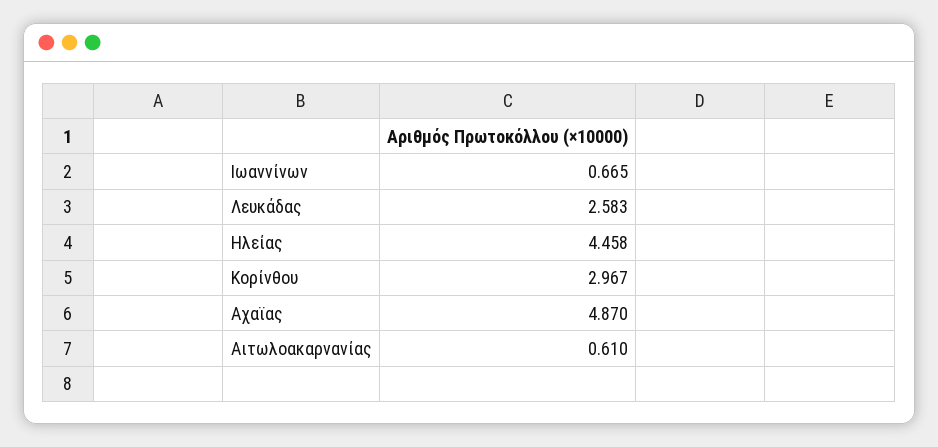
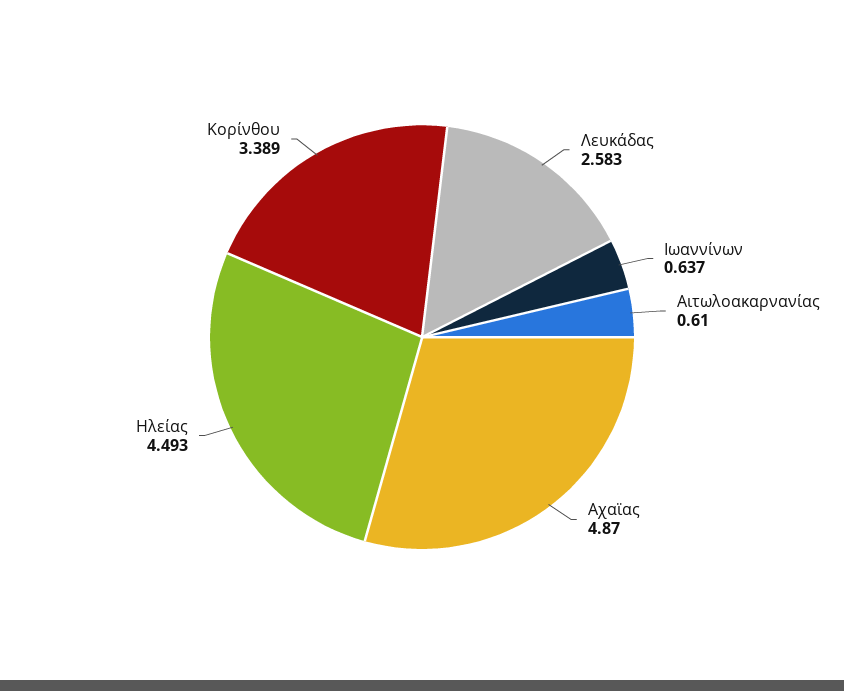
  {
-   "Ιωαννίνων": 0.665,
+   "Ιωαννίνων": 0.637,
    "Λευκάδας": 2.583,
-   "Ηλείας": 4.458,
+   "Ηλείας": 4.493,
-   "Κορίνθου": 2.967,
+   "Κορίνθου": 3.389,
    "Αχαϊας": 4.87,
    "Αιτωλοακαρνανίας": 0.61
  }

